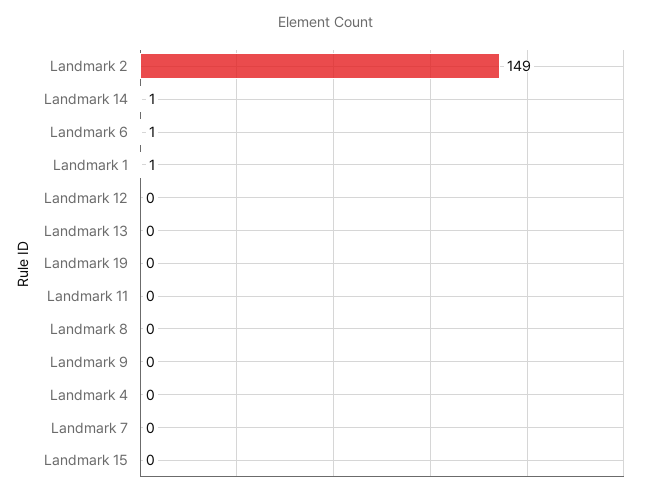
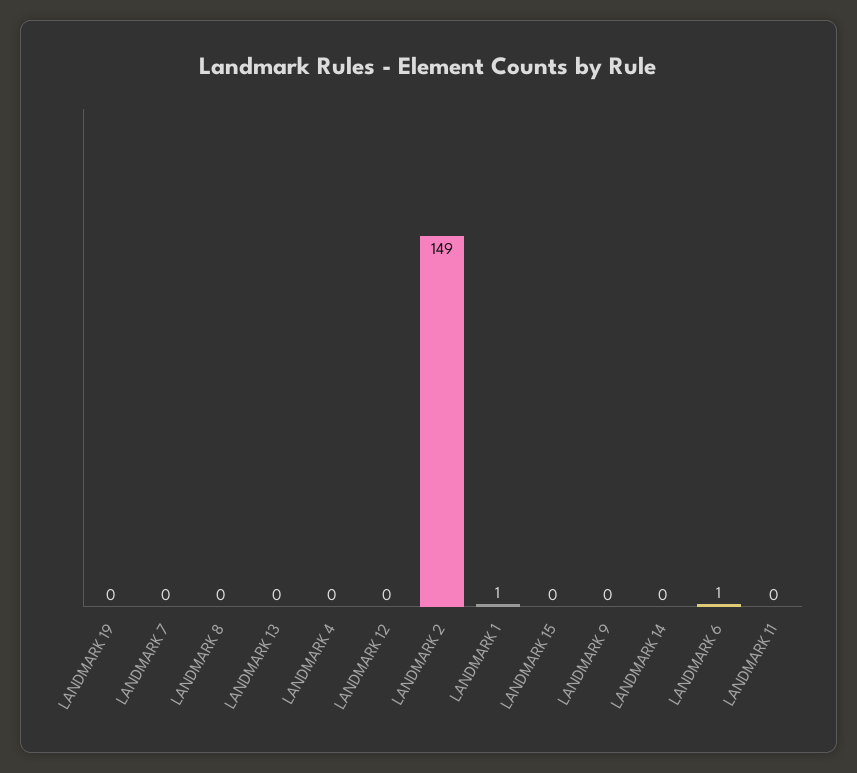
  {
    "Landmark 2": 149,
-   "Landmark 14": 1,
+   "Landmark 14": 0,
    "Landmark 6": 1,
    "Landmark 1": 1,
    "Landmark 12": 0,
    "Landmark 13": 0,
    "Landmark 19": 0,
    "Landmark 11": 0,
    "Landmark 8": 0,
    "Landmark 9": 0,
    "Landmark 4": 0,
    "Landmark 7": 0,
    "Landmark 15": 0
  }

